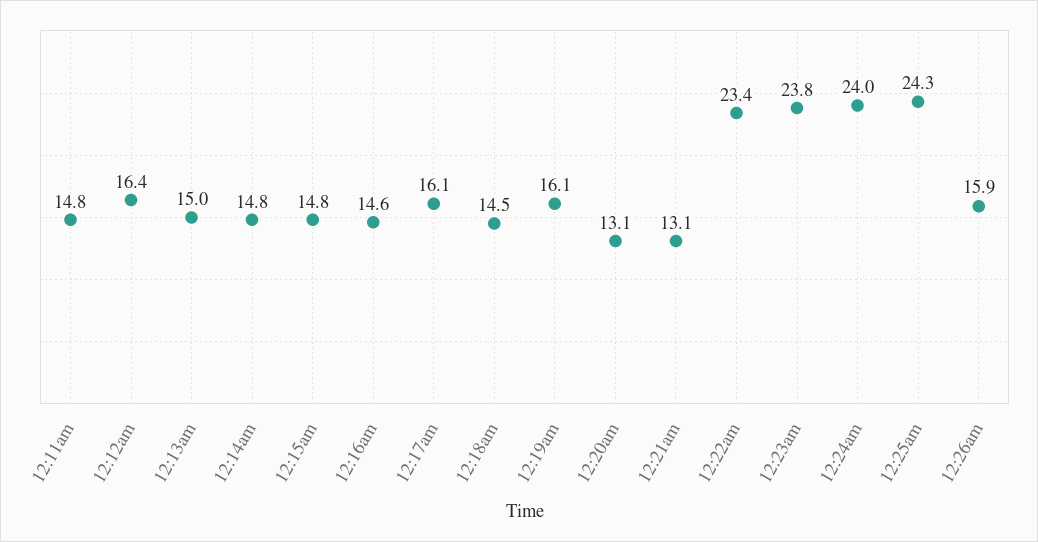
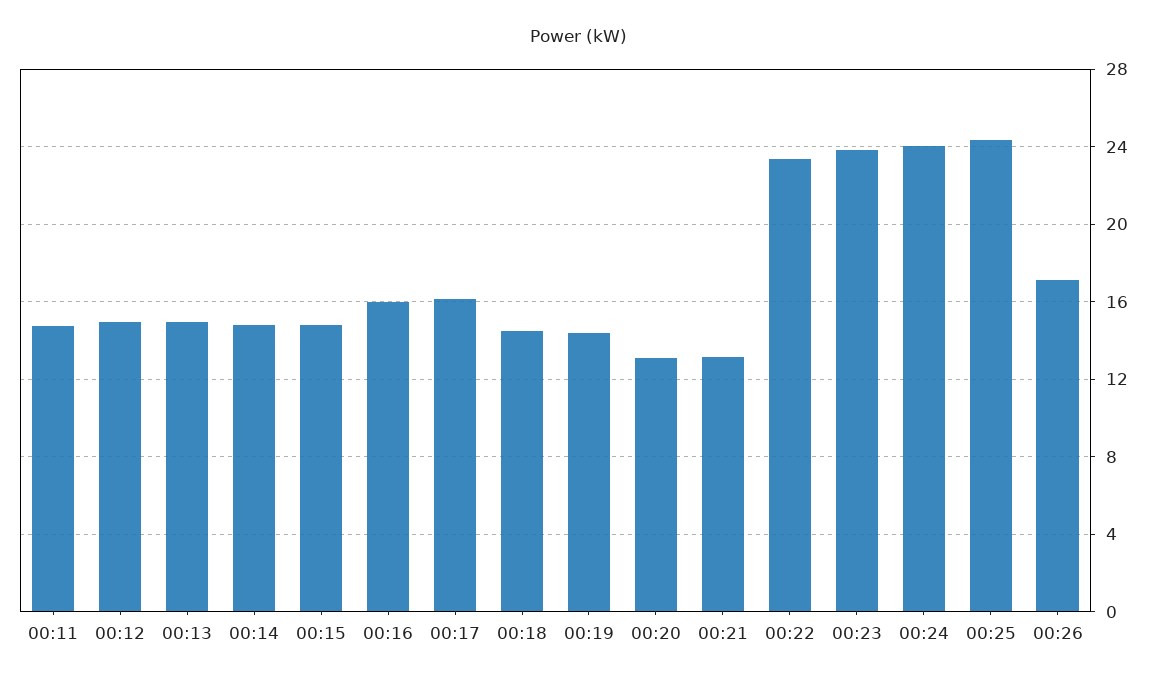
  {
    "12:11am": 14.8,
-   "12:12am": 16.4,
+   "12:12am": 15,
    "12:13am": 15,
    "12:14am": 14.8,
    "12:15am": 14.8,
-   "12:16am": 14.6,
+   "12:16am": 16,
    "12:17am": 16.1,
    "12:18am": 14.5,
-   "12:19am": 16.1,
+   "12:19am": 14.5,
    "12:20am": 13.1,
    "12:21am": 13.1,
    "12:22am": 23.4,
    "12:23am": 23.8,
    "12:24am": 24,
    "12:25am": 24.3,
-   "12:26am": 15.9
+   "12:26am": 17
  }

